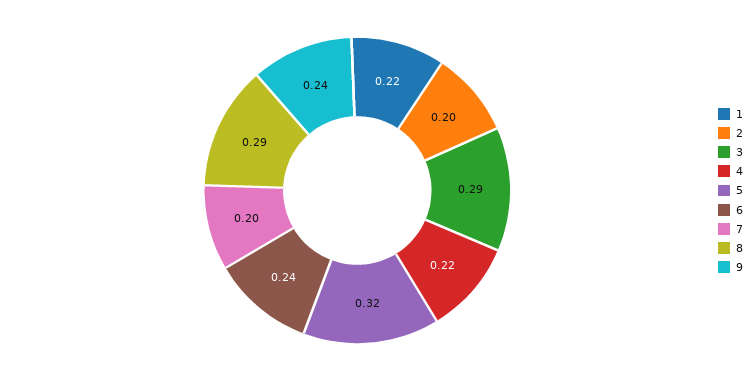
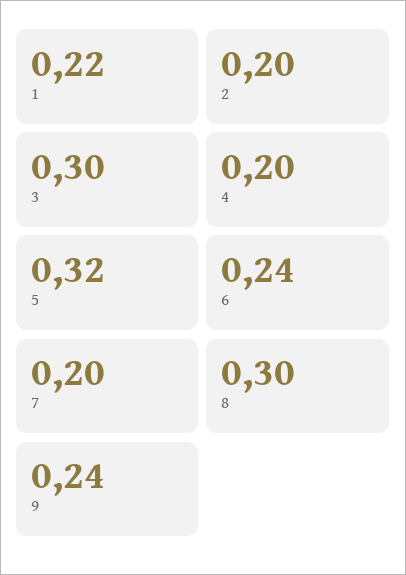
  {
    "1": 0.22,
    "2": 0.2,
-   "3": 0.29,
+   "3": 0.3,
-   "4": 0.22,
+   "4": 0.2,
    "5": 0.32,
    "6": 0.24,
    "7": 0.2,
-   "8": 0.29,
+   "8": 0.3,
    "9": 0.24
  }

